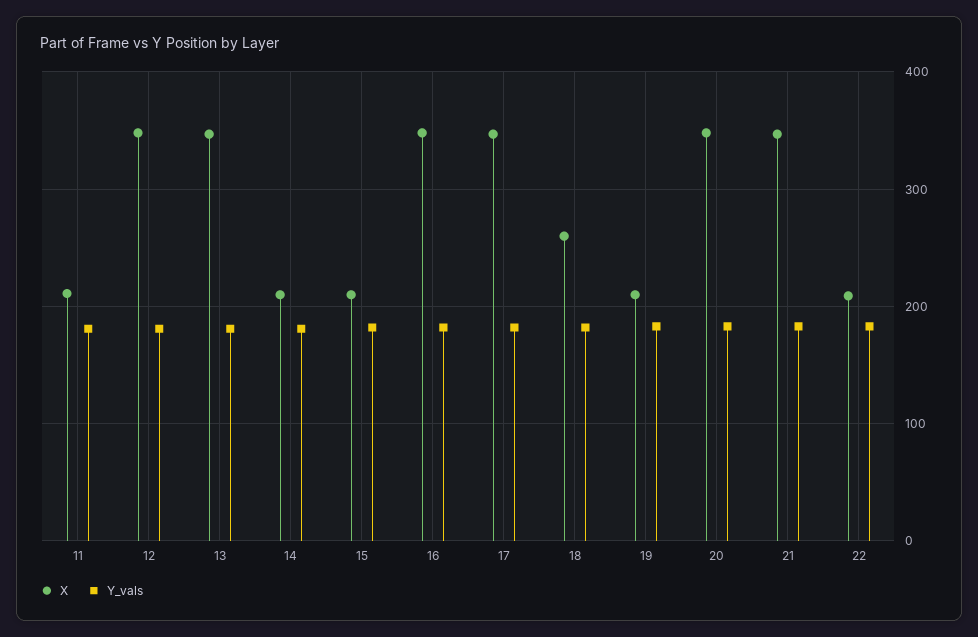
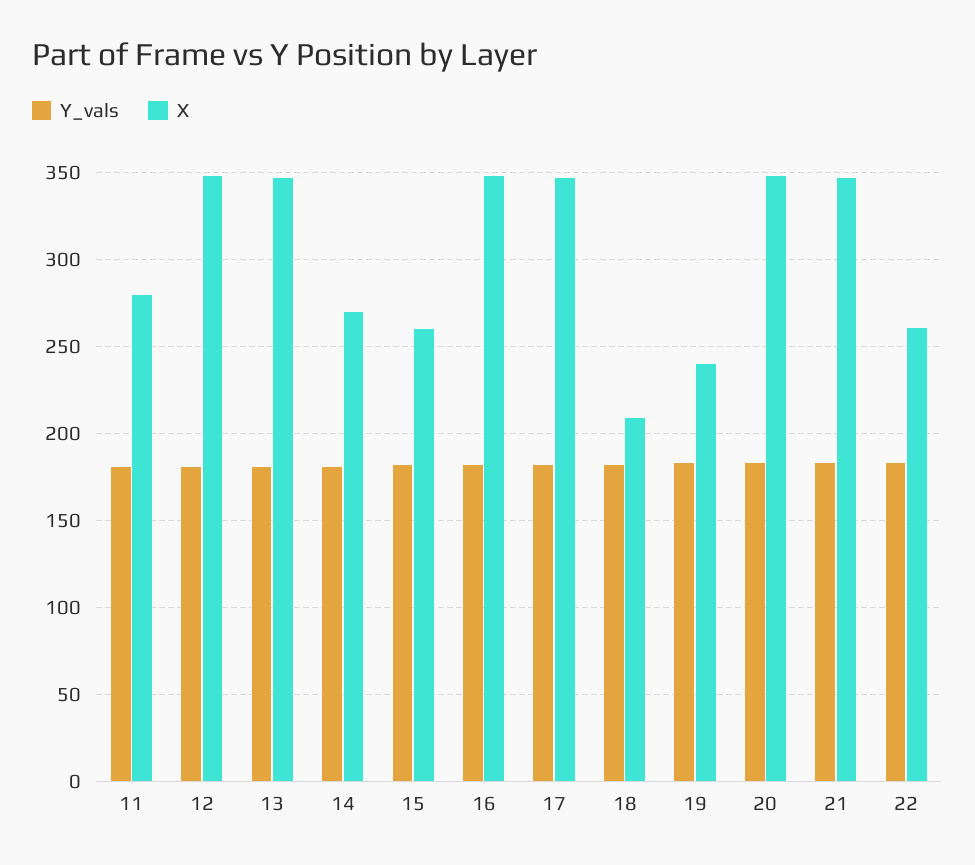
  {
    "X": {
-     "11": 210,
+     "11": 280,
      "12": 350,
      "13": 345,
-     "14": 210,
+     "14": 270,
-     "15": 210,
+     "15": 260,
      "16": 350,
      "17": 345,
-     "18": 260,
+     "18": 210,
-     "19": 210,
+     "19": 240,
      "20": 350,
      "21": 345,
-     "22": 210
+     "22": 260
    },
    "Y_vals": {
      "11": 180,
      "12": 180,
      "13": 180,
      "14": 180,
      "15": 180,
      "16": 180,
      "17": 180,
      "18": 180,
      "19": 185,
      "20": 185,
      "21": 185,
      "22": 185
    }
  }

